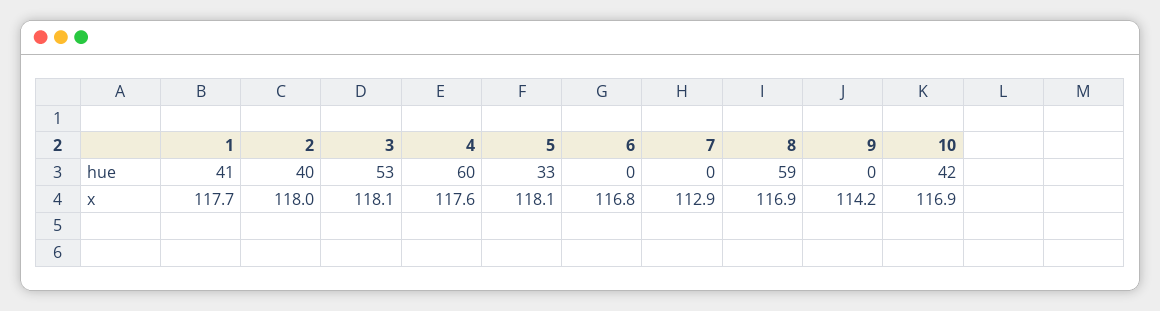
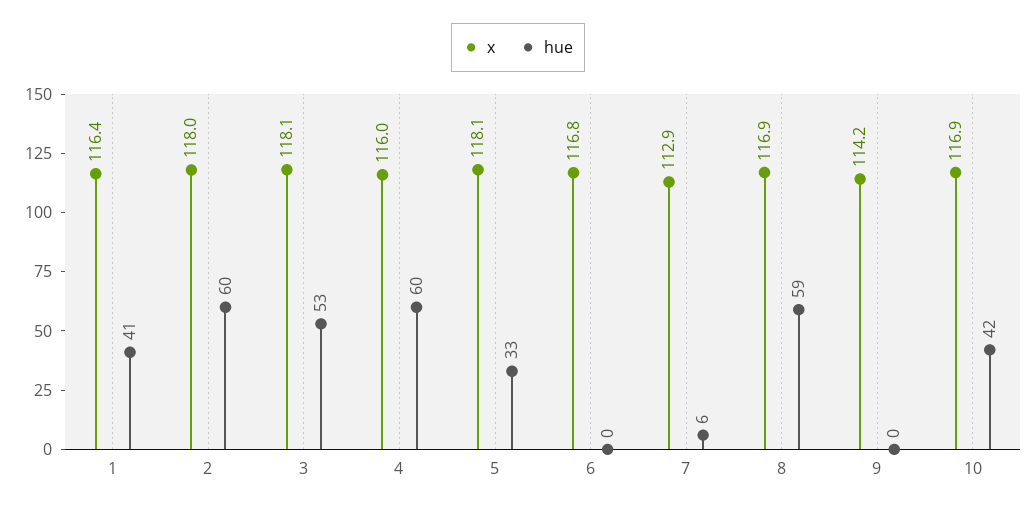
  {
    "hue": {
      "1": 41,
-     "2": 40,
+     "2": 60,
      "3": 53,
      "4": 60,
      "5": 33,
      "6": 0,
-     "7": 0,
+     "7": 6,
      "8": 59,
      "9": 0,
      "10": 42
    },
    "x": {
-     "1": 117.7,
+     "1": 116.4,
      "2": 118,
      "3": 118.1,
-     "4": 117.6,
+     "4": 116,
      "5": 118.1,
      "6": 116.8,
      "7": 112.9,
      "8": 116.9,
      "9": 114.2,
      "10": 116.9
    }
  }

